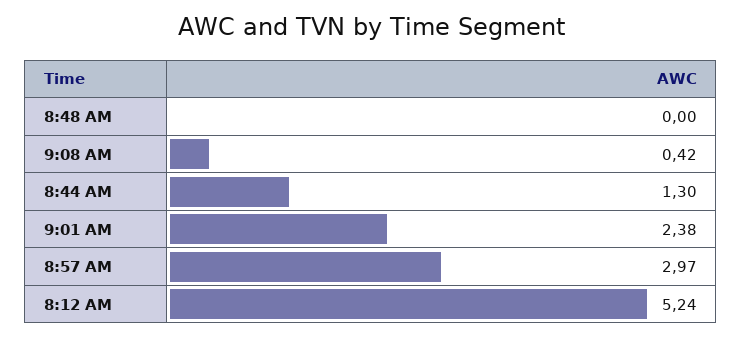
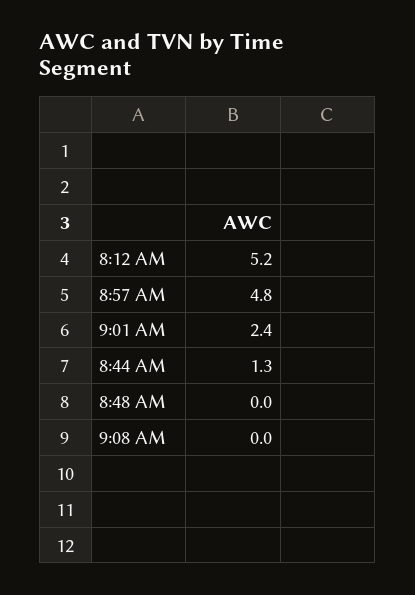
  {
    "8:48 AM": 0,
-   "9:08 AM": 0.42,
+   "9:08 AM": 0,
    "8:44 AM": 1.3,
    "9:01 AM": 2.38,
-   "8:57 AM": 2.97,
+   "8:57 AM": 4.8,
    "8:12 AM": 5.24
  }

